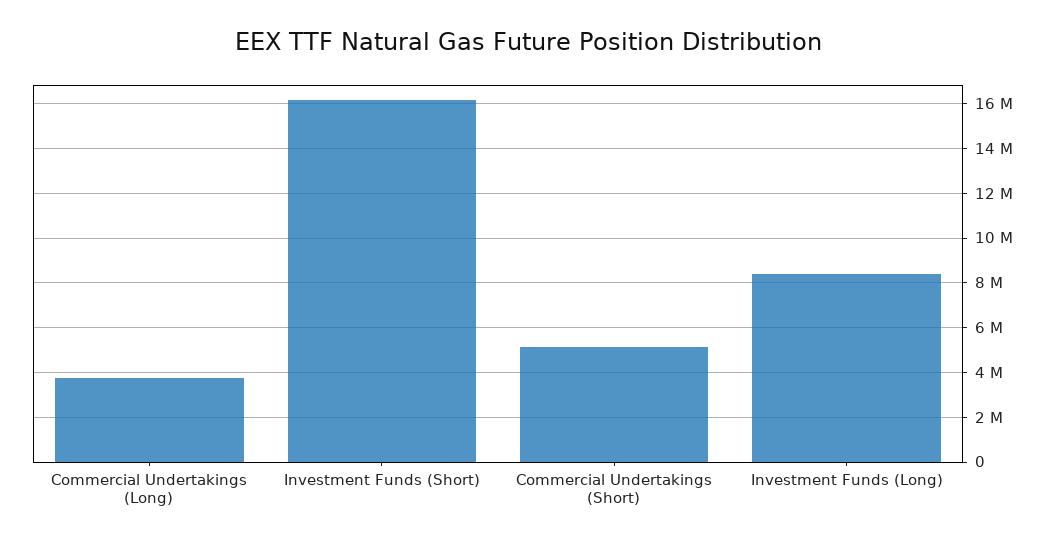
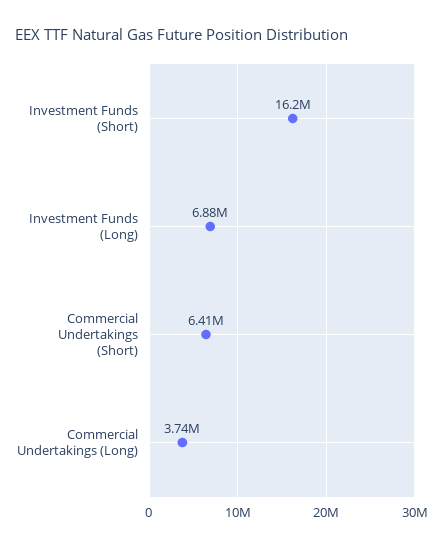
  {
    "Commercial Undertakings (Long)": 3740000,
    "Investment Funds (Short)": 16200000,
-   "Commercial Undertakings (Short)": 5000000,
+   "Commercial Undertakings (Short)": 6410000,
-   "Investment Funds (Long)": 8500000
+   "Investment Funds (Long)": 6880000
  }

